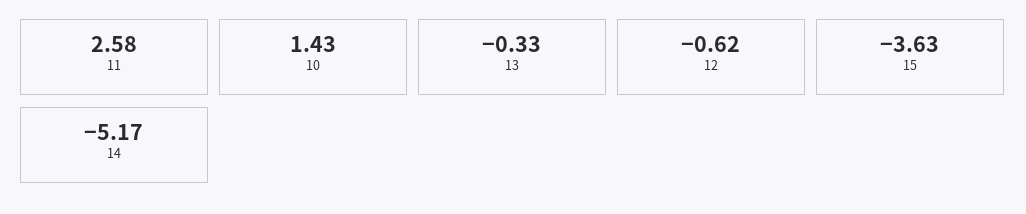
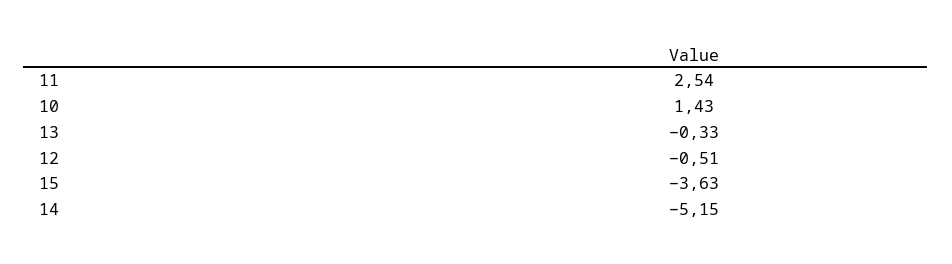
  {
-   "11": 2.58,
+   "11": 2.54,
    "10": 1.43,
    "13": -0.33,
-   "12": -0.62,
+   "12": -0.51,
    "15": -3.63,
-   "14": -5.17
+   "14": -5.15
  }

